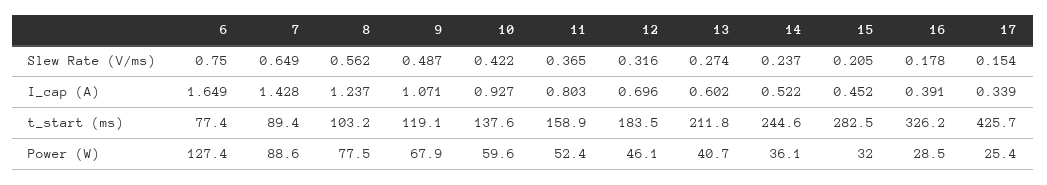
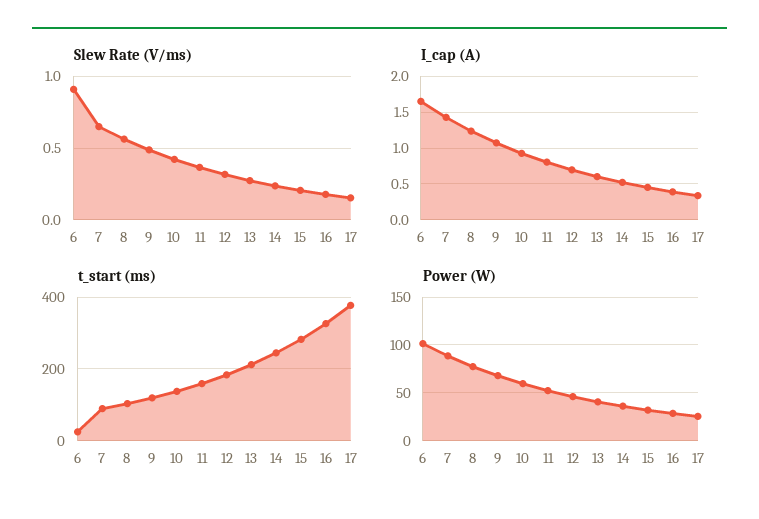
  {
    "Slew Rate (V/ms)": {
-     "6": 0.75,
+     "6": 0.9,
      "7": 0.649,
      "8": 0.562,
      "9": 0.487,
      "10": 0.422,
      "11": 0.365,
      "12": 0.316,
      "13": 0.274,
      "14": 0.237,
      "15": 0.205,
      "16": 0.178,
      "17": 0.154
    },
    "I_cap (A)": {
      "6": 1.649,
      "7": 1.428,
      "8": 1.237,
      "9": 1.071,
      "10": 0.927,
      "11": 0.803,
      "12": 0.696,
      "13": 0.602,
      "14": 0.522,
      "15": 0.452,
      "16": 0.391,
      "17": 0.339
    },
    "t_start (ms)": {
-     "6": 77.4,
+     "6": 20,
      "7": 89.4,
      "8": 103.2,
      "9": 119.1,
      "10": 137.6,
      "11": 158.9,
      "12": 183.5,
      "13": 211.8,
      "14": 244.6,
      "15": 282.5,
      "16": 326.2,
-     "17": 425.7
+     "17": 380
    },
    "Power (W)": {
-     "6": 127.4,
+     "6": 100,
      "7": 88.6,
      "8": 77.5,
      "9": 67.9,
      "10": 59.6,
      "11": 52.4,
      "12": 46.1,
      "13": 40.7,
      "14": 36.1,
      "15": 32,
      "16": 28.5,
      "17": 25.4
    }
  }

